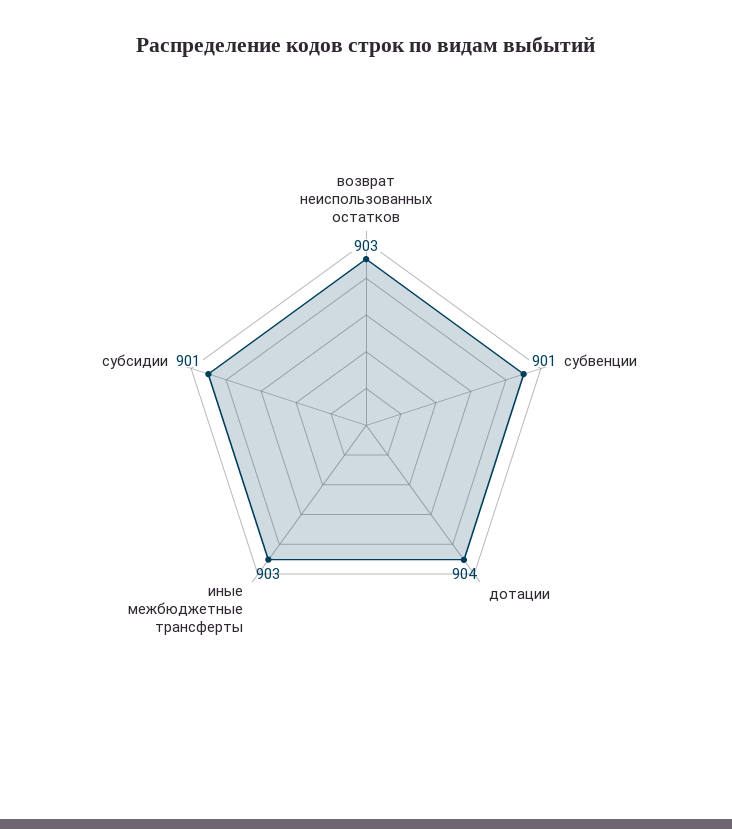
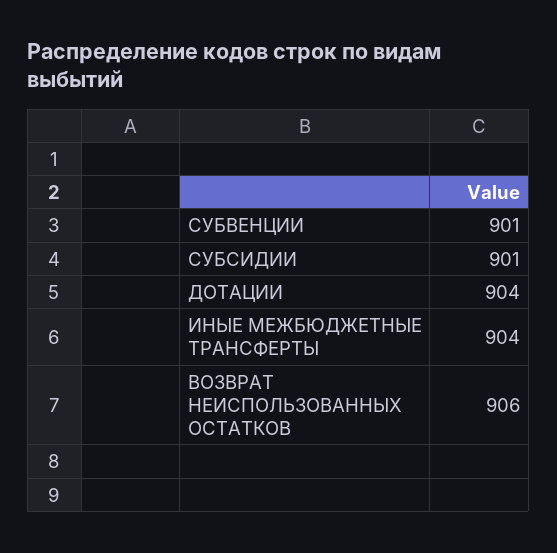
  {
-   "возврат неиспользованных остатков": 903,
+   "возврат неиспользованных остатков": 906,
    "субвенции": 901,
    "дотации": 904,
-   "иные межбюджетные трансферты": 903,
+   "иные межбюджетные трансферты": 904,
    "субсидии": 901
  }

